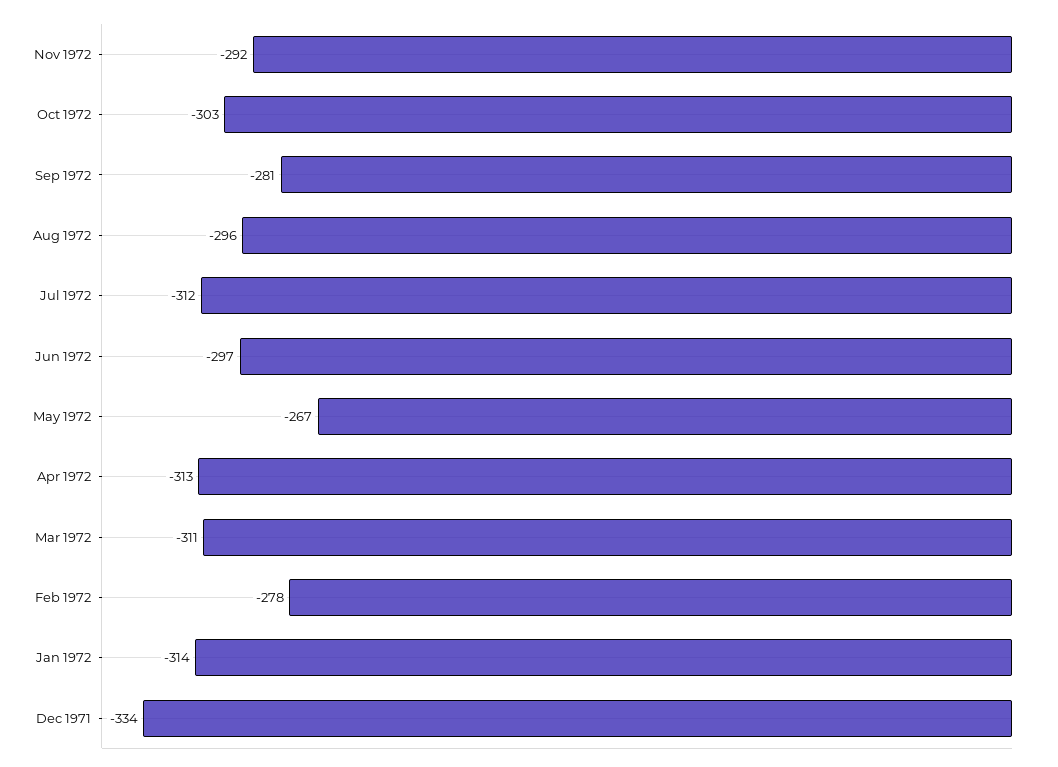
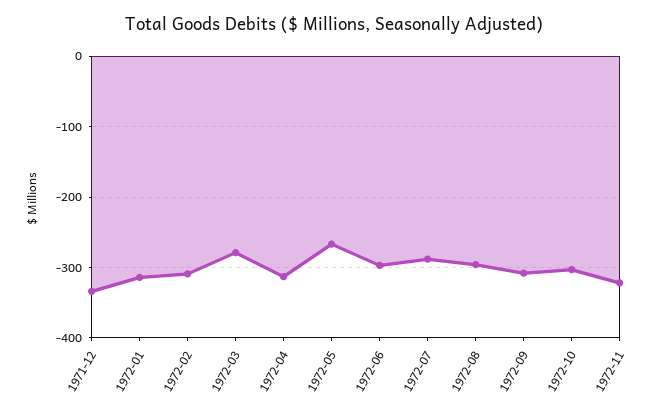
  {
-   "Nov 1972": -292,
+   "Nov 1972": -320,
    "Oct 1972": -303,
-   "Sep 1972": -281,
+   "Sep 1972": -310,
    "Aug 1972": -296,
-   "Jul 1972": -312,
+   "Jul 1972": -290,
    "Jun 1972": -297,
    "May 1972": -267,
    "Apr 1972": -313,
-   "Mar 1972": -311,
+   "Mar 1972": -280,
-   "Feb 1972": -278,
+   "Feb 1972": -310,
    "Jan 1972": -314,
    "Dec 1971": -334
  }

